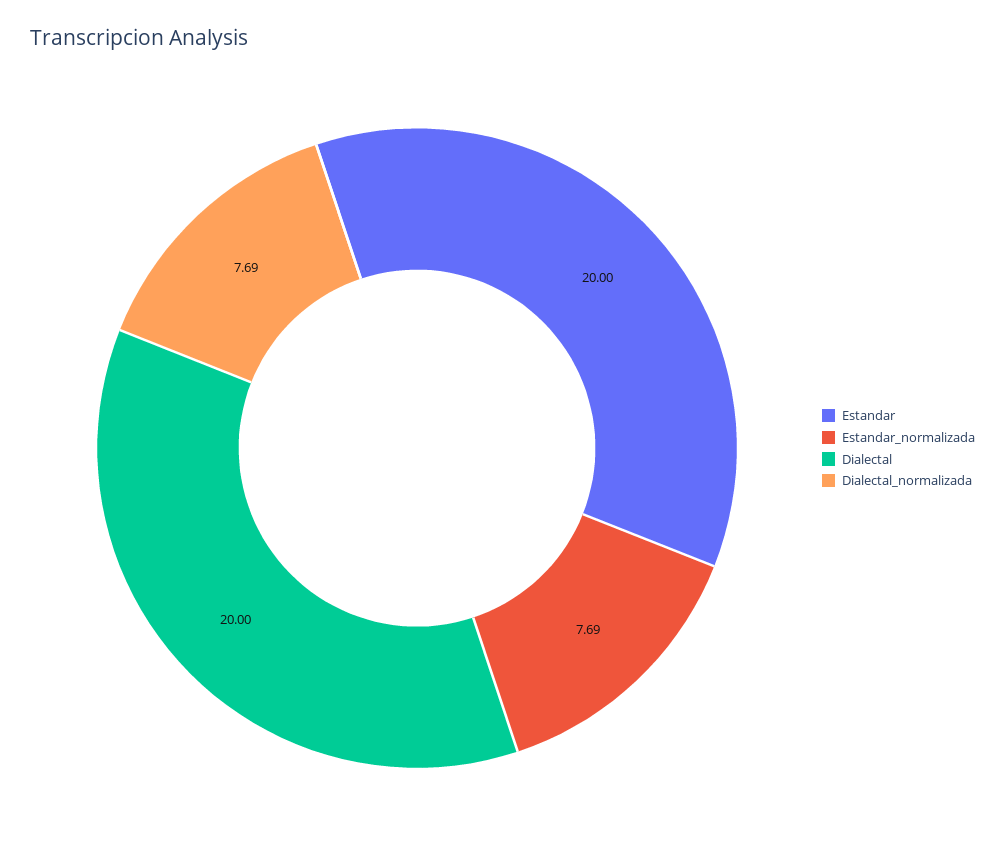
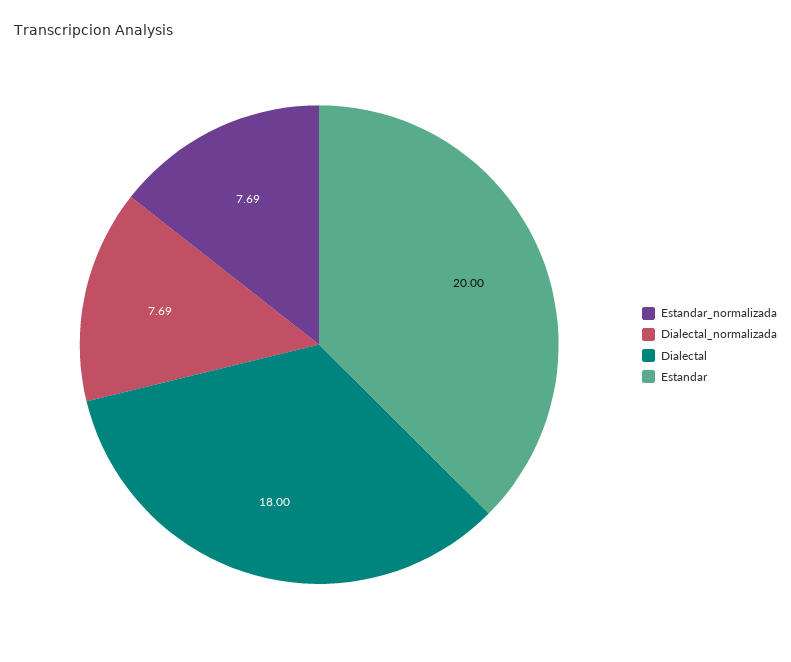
  {
    "Estandar": 20,
    "Estandar_normalizada": 7.69,
-   "Dialectal": 20,
+   "Dialectal": 18,
    "Dialectal_normalizada": 7.69
  }

